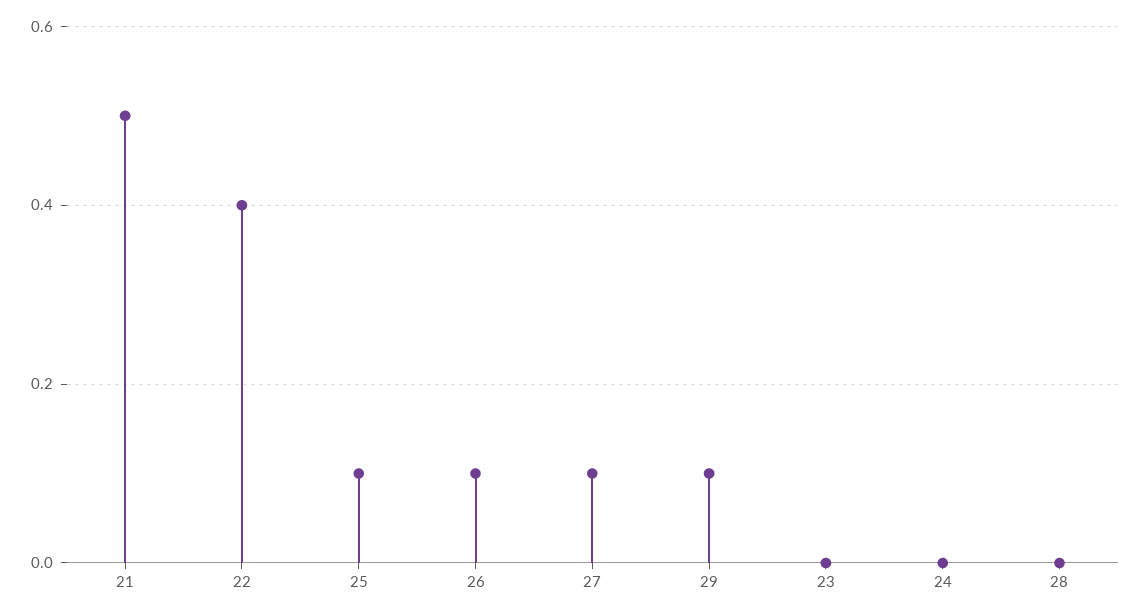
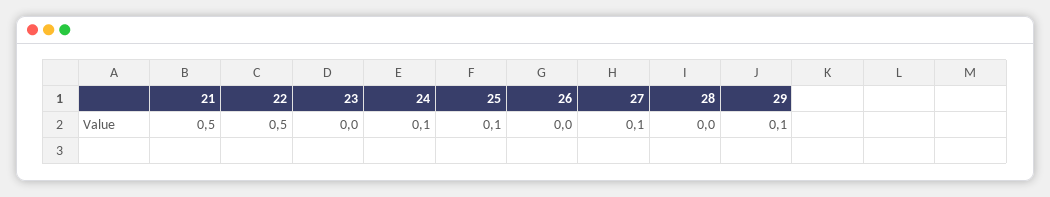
  {
    "21": 0.5,
-   "22": 0.4,
+   "22": 0.5,
    "25": 0.1,
-   "26": 0.1,
+   "26": 0,
    "27": 0.1,
    "29": 0.1,
    "23": 0,
-   "24": 0,
+   "24": 0.1,
    "28": 0
  }

